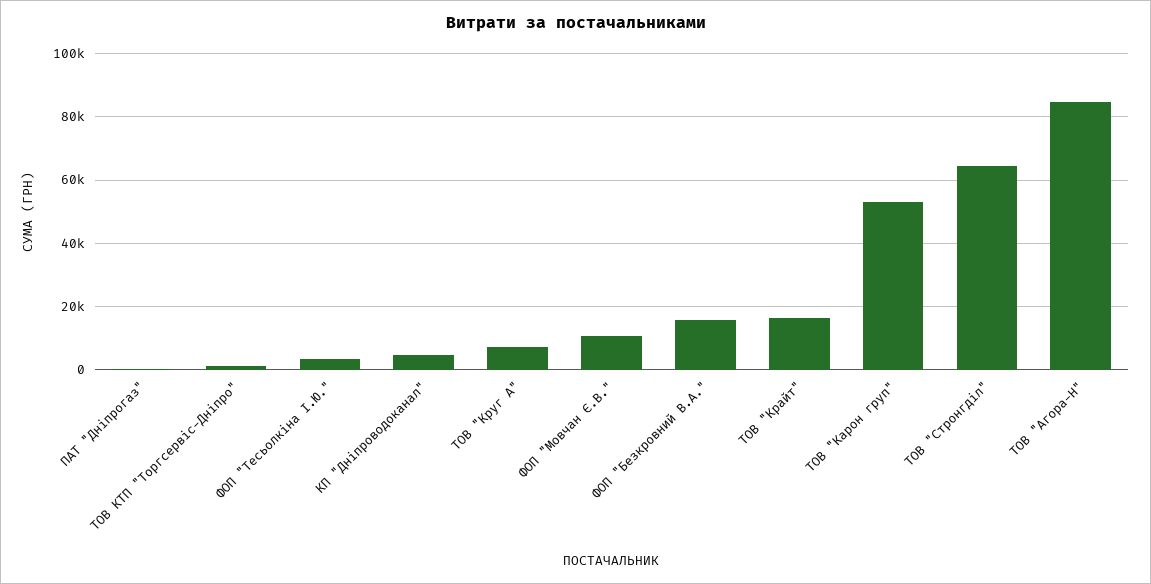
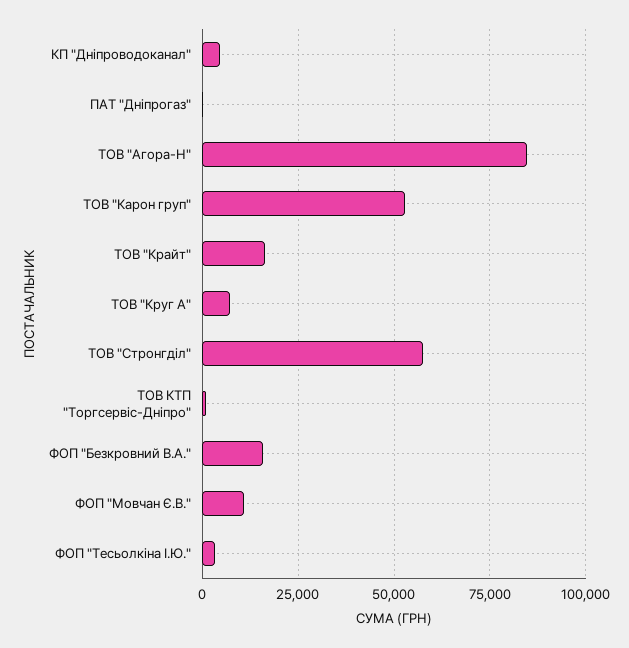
  {
    "ПАТ \"Дніпрогаз\"": 0,
    "ТОВ КТП \"Торгсервіс-Дніпро\"": 2000,
    "ФОП \"Тесьолкіна І.Ю.\"": 4000,
    "КП \"Дніпроводоканал\"": 4000,
    "ТОВ \"Круг А\"": 8000,
    "ФОП \"Мовчан Є.В.\"": 10000,
    "ФОП \"Безкровний В.А.\"": 16000,
    "ТОВ \"Крайт\"": 16000,
    "ТОВ \"Карон груп\"": 52000,
-   "ТОВ \"Стронгділ\"": 64000,
+   "ТОВ \"Стронгділ\"": 57500,
    "ТОВ \"Агора-Н\"": 84000
  }

